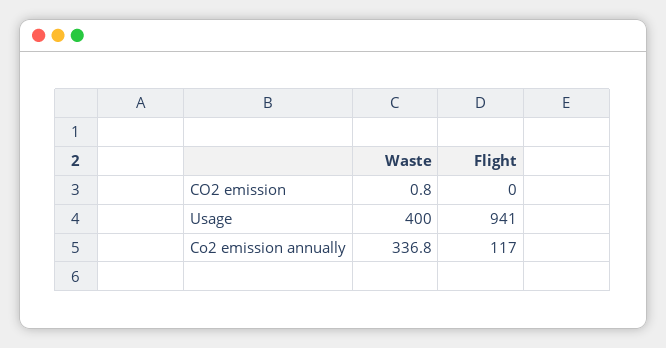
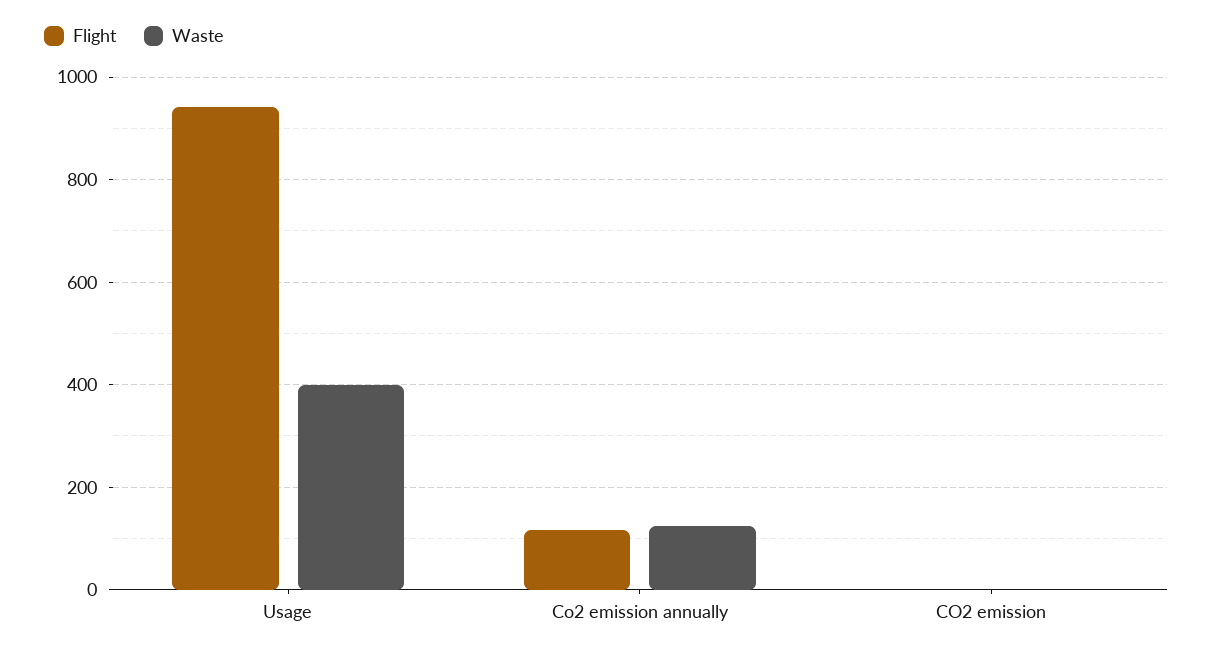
  {
    "Waste": {
      "CO2 emission": 0.8,
      "Usage": 400,
-     "Co2 emission annually": 336.8
+     "Co2 emission annually": 120
    },
    "Flight": {
      "CO2 emission": 0,
      "Usage": 941,
      "Co2 emission annually": 117
    }
  }

